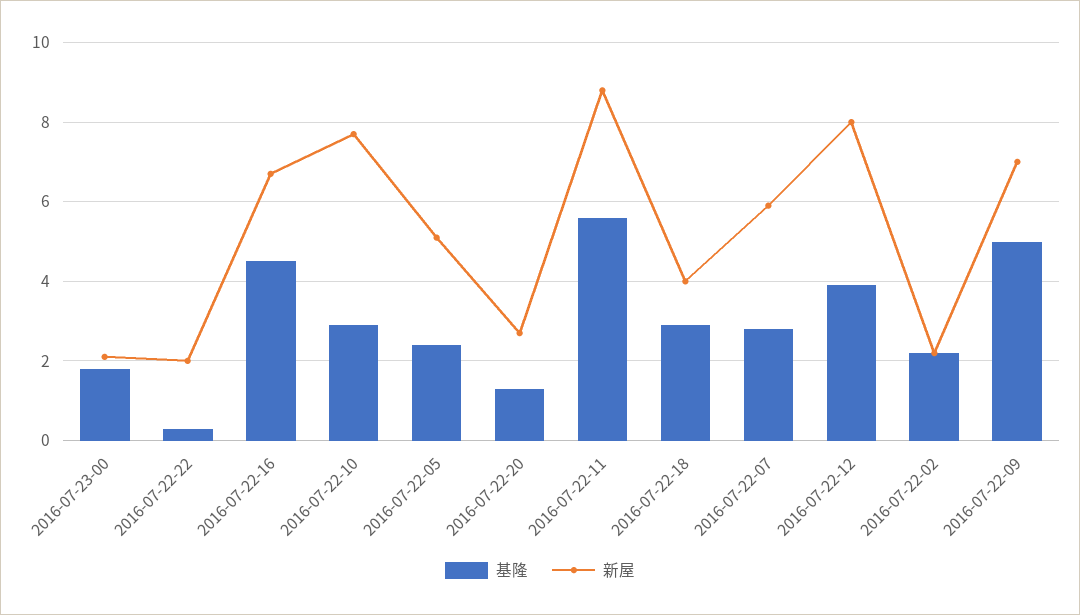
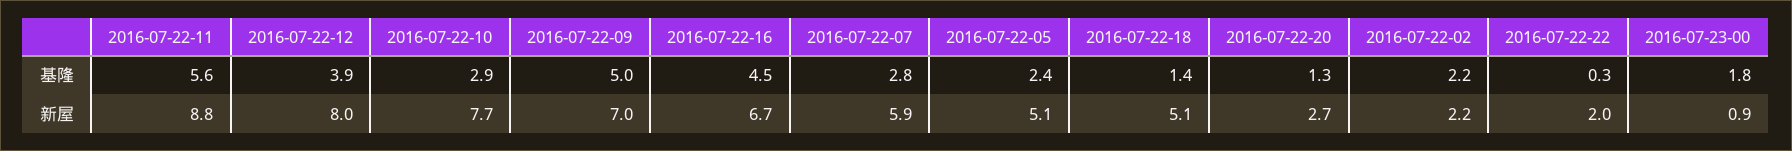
  {
    "基隆": {
      "2016-07-23-00": 1.8,
      "2016-07-22-22": 0.3,
      "2016-07-22-16": 4.5,
      "2016-07-22-10": 2.9,
      "2016-07-22-05": 2.4,
      "2016-07-22-20": 1.3,
      "2016-07-22-11": 5.6,
-     "2016-07-22-18": 3,
+     "2016-07-22-18": 1.4,
      "2016-07-22-07": 2.8,
      "2016-07-22-12": 3.9,
      "2016-07-22-02": 2.2,
      "2016-07-22-09": 5
    },
    "新屋": {
-     "2016-07-23-00": 2,
+     "2016-07-23-00": 0.9,
      "2016-07-22-22": 2,
      "2016-07-22-16": 6.7,
      "2016-07-22-10": 7.7,
      "2016-07-22-05": 5.1,
      "2016-07-22-20": 2.7,
      "2016-07-22-11": 8.8,
-     "2016-07-22-18": 4,
+     "2016-07-22-18": 5.1,
      "2016-07-22-07": 5.9,
      "2016-07-22-12": 8,
      "2016-07-22-02": 2.2,
      "2016-07-22-09": 7
    }
  }

